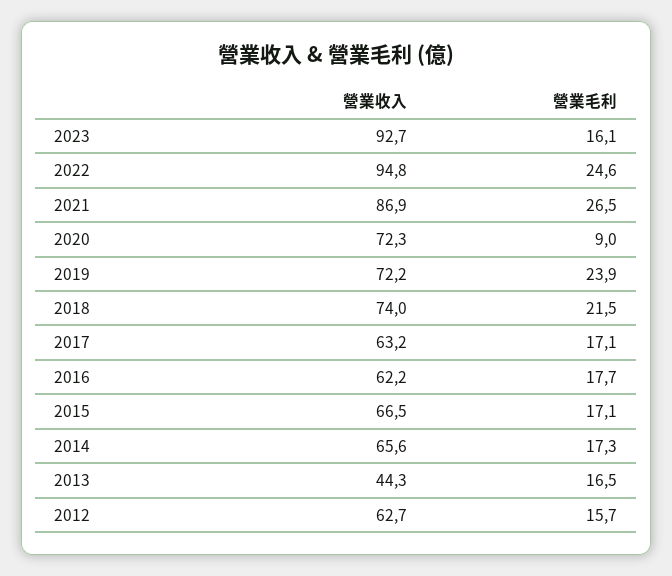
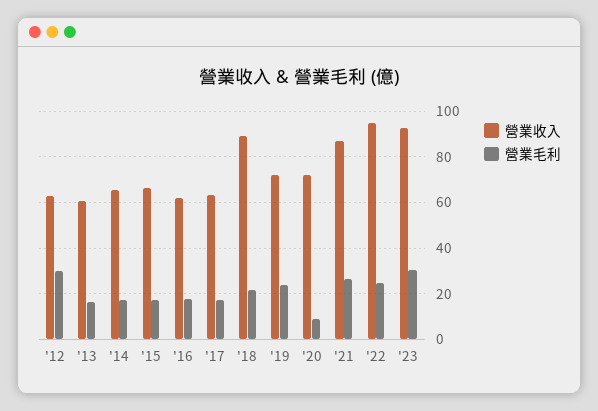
  {
    "營業收入": {
      "2023": 92.7,
      "2022": 94.8,
      "2021": 86.9,
      "2020": 72.3,
      "2019": 72.2,
-     "2018": 74,
+     "2018": 90,
      "2017": 63.2,
      "2016": 62.2,
      "2015": 66.5,
      "2014": 65.6,
-     "2013": 44.3,
+     "2013": 60,
      "2012": 62.7
    },
    "營業毛利": {
-     "2023": 16.1,
+     "2023": 30,
      "2022": 24.6,
      "2021": 26.5,
      "2020": 9,
      "2019": 23.9,
      "2018": 21.5,
      "2017": 17.1,
      "2016": 17.7,
      "2015": 17.1,
      "2014": 17.3,
      "2013": 16.5,
-     "2012": 15.7
+     "2012": 30
    }
  }

